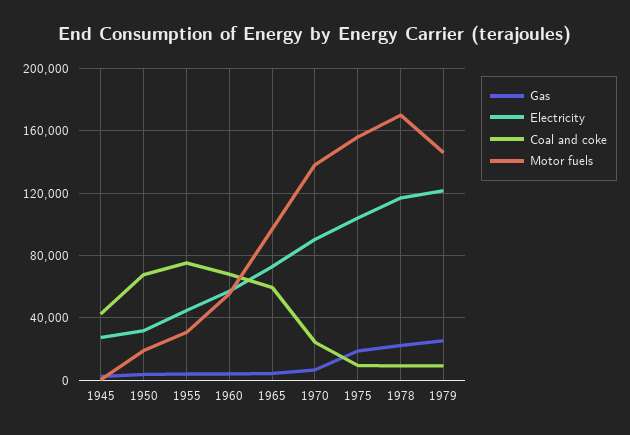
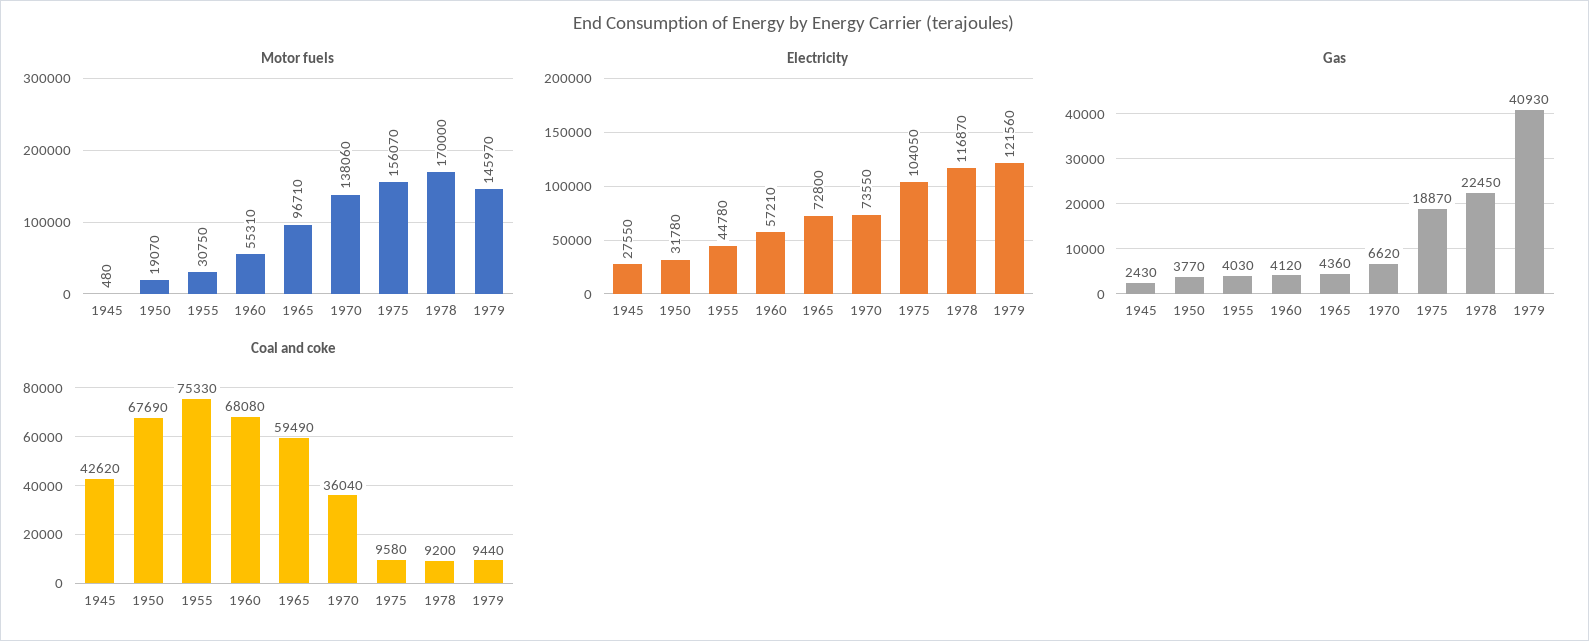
  {
    "Gas": {
      "1945": 2430,
      "1950": 3770,
      "1955": 4030,
      "1960": 4120,
      "1965": 4360,
      "1970": 6620,
      "1975": 18870,
      "1978": 22450,
-     "1979": 25000
+     "1979": 40930
    },
    "Electricity": {
      "1945": 27550,
      "1950": 31780,
      "1955": 44780,
      "1960": 57210,
      "1965": 72800,
-     "1970": 90000,
+     "1970": 73550,
      "1975": 104050,
      "1978": 116870,
      "1979": 121560
    },
    "Coal and coke": {
      "1945": 42620,
      "1950": 67690,
      "1955": 75330,
      "1960": 68080,
      "1965": 59490,
-     "1970": 25000,
+     "1970": 36040,
      "1975": 9580,
      "1978": 9200,
      "1979": 9440
    },
    "Motor fuels": {
      "1945": 480,
      "1950": 19070,
      "1955": 30750,
      "1960": 55310,
      "1965": 96710,
      "1970": 138060,
      "1975": 156070,
      "1978": 170000,
      "1979": 145970
    }
  }

